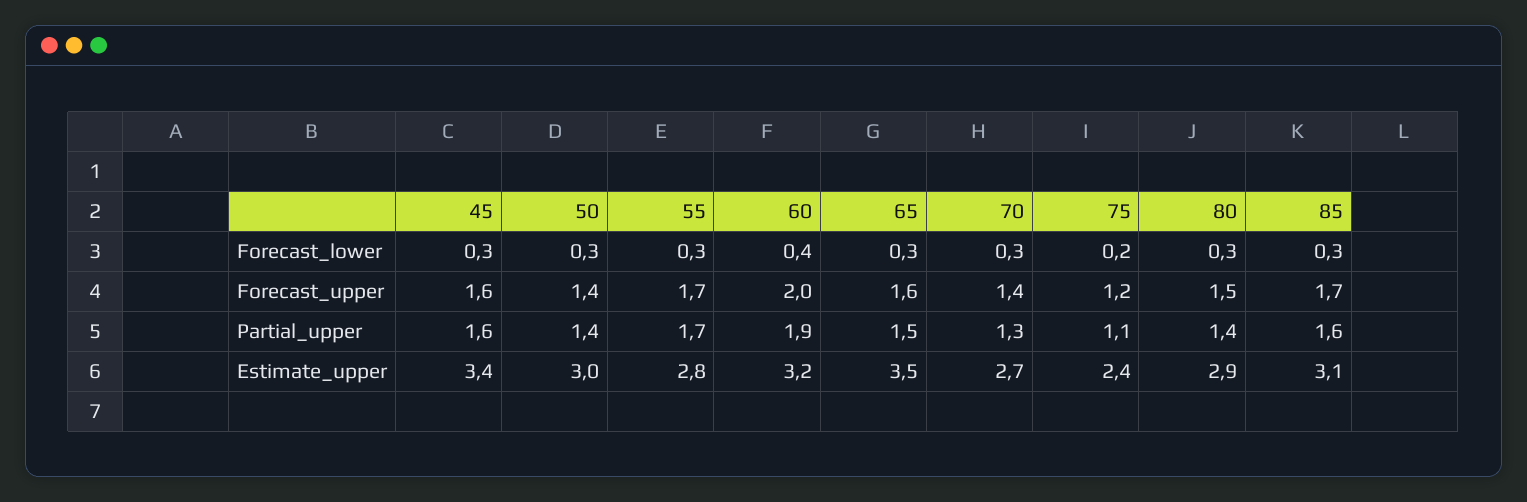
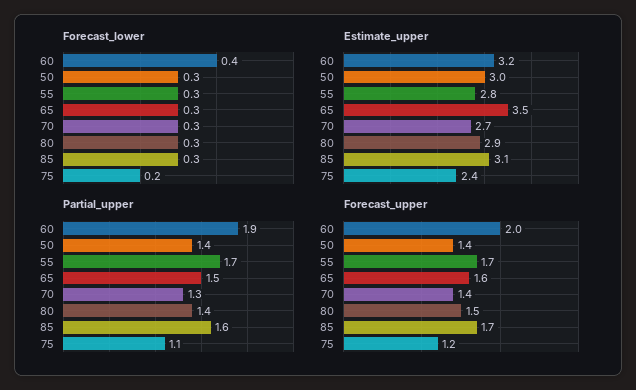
  {
    "Forecast_lower": {
-     "45": 0.3,
      "50": 0.3,
      "55": 0.3,
      "60": 0.4,
      "65": 0.3,
      "70": 0.3,
      "75": 0.2,
      "80": 0.3,
      "85": 0.3
    },
    "Forecast_upper": {
-     "45": 1.6,
      "50": 1.4,
      "55": 1.7,
      "60": 2,
      "65": 1.6,
      "70": 1.4,
      "75": 1.2,
      "80": 1.5,
      "85": 1.7
    },
    "Partial_upper": {
-     "45": 1.6,
      "50": 1.4,
      "55": 1.7,
      "60": 1.9,
      "65": 1.5,
      "70": 1.3,
      "75": 1.1,
      "80": 1.4,
      "85": 1.6
    },
    "Estimate_upper": {
-     "45": 3.4,
      "50": 3,
      "55": 2.8,
      "60": 3.2,
      "65": 3.5,
      "70": 2.7,
      "75": 2.4,
      "80": 2.9,
      "85": 3.1
    }
  }

